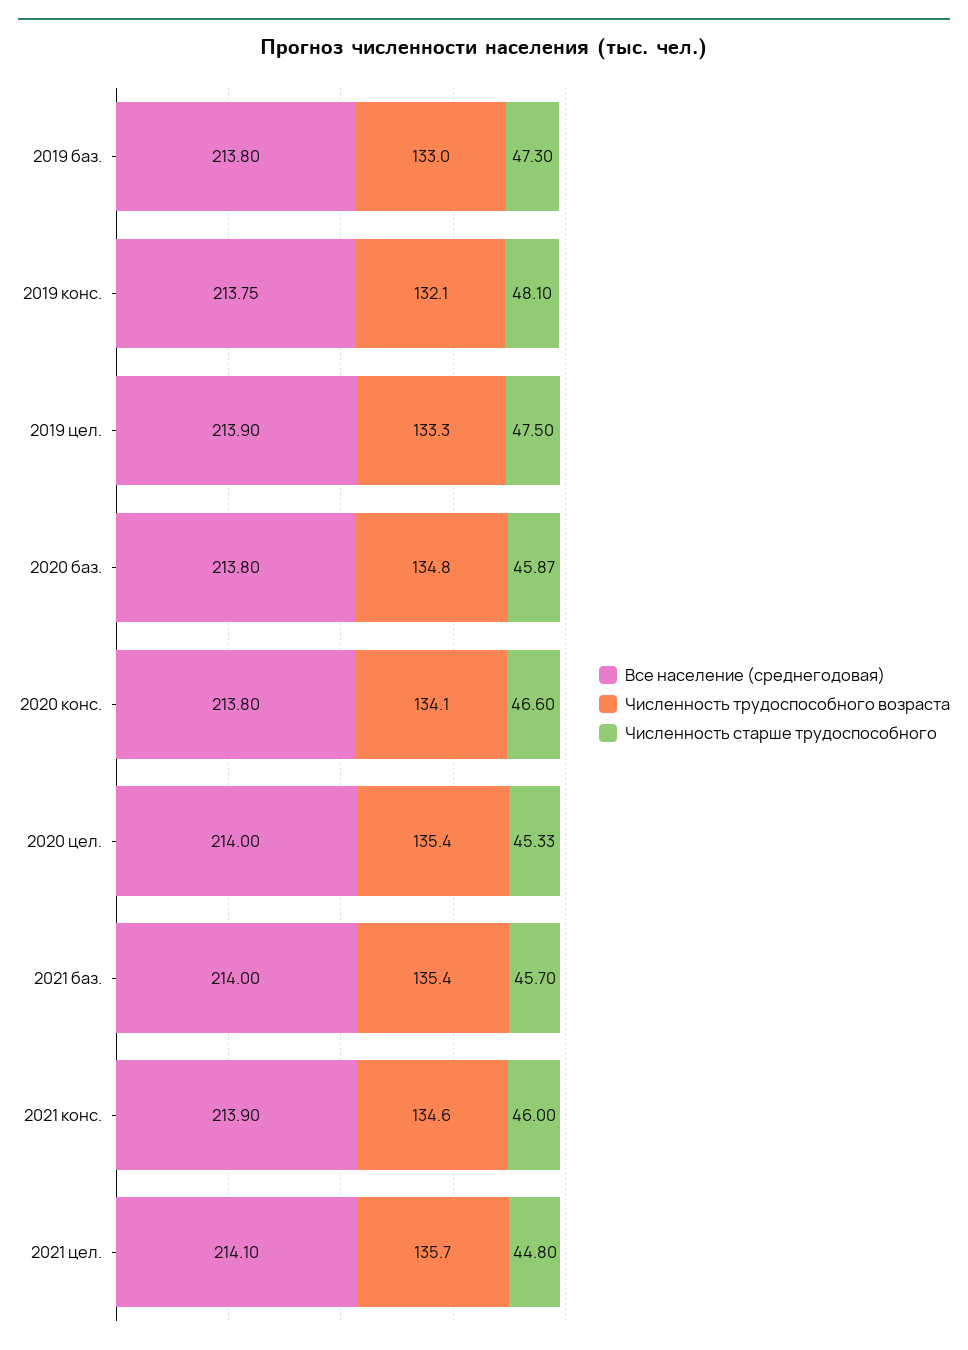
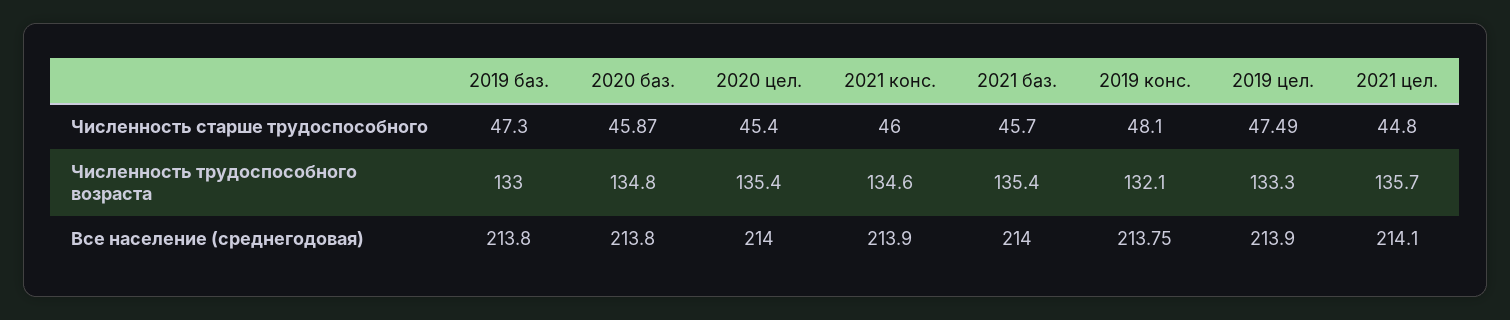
  {
    "Все население (среднегодовая)": {
      "2019 баз.": 213.8,
      "2019 конс.": 213.75,
      "2019 цел.": 213.9,
      "2020 баз.": 213.8,
-     "2020 конс.": 213.8,
      "2020 цел.": 214,
      "2021 баз.": 214,
      "2021 конс.": 213.9,
      "2021 цел.": 214.1
    },
    "Численность трудоспособного возраста": {
      "2019 баз.": 133,
      "2019 конс.": 132.1,
      "2019 цел.": 133.3,
      "2020 баз.": 134.8,
-     "2020 конс.": 134.1,
      "2020 цел.": 135.4,
      "2021 баз.": 135.4,
      "2021 конс.": 134.6,
      "2021 цел.": 135.7
    },
    "Численность старше трудоспособного": {
      "2019 баз.": 47.3,
      "2019 конс.": 48.1,
-     "2019 цел.": 47.5,
+     "2019 цел.": 47.49,
      "2020 баз.": 45.87,
-     "2020 конс.": 46.6,
-     "2020 цел.": 45.33,
+     "2020 цел.": 45.4,
      "2021 баз.": 45.7,
      "2021 конс.": 46,
      "2021 цел.": 44.8
    }
  }

